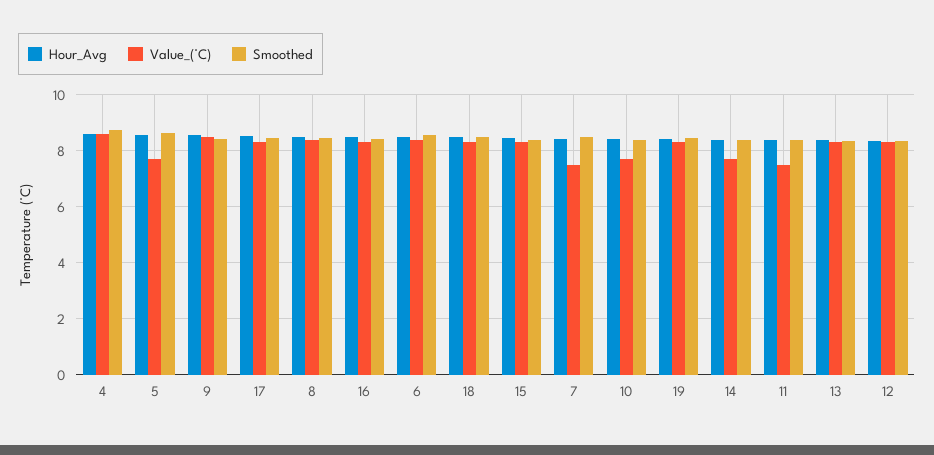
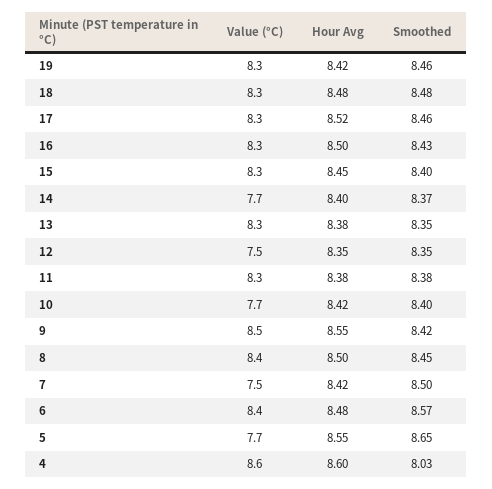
  {
    "Hour_Avg": {
      "4": 8.6,
      "5": 8.55,
      "9": 8.55,
      "17": 8.52,
      "8": 8.5,
      "16": 8.5,
      "6": 8.48,
      "18": 8.48,
      "15": 8.45,
      "7": 8.42,
      "10": 8.42,
      "19": 8.42,
      "14": 8.4,
      "11": 8.38,
      "13": 8.38,
      "12": 8.35
    },
    "Value_(°C)": {
      "4": 8.6,
      "5": 7.7,
      "9": 8.5,
      "17": 8.3,
      "8": 8.4,
      "16": 8.3,
      "6": 8.4,
      "18": 8.3,
      "15": 8.3,
      "7": 7.5,
      "10": 7.7,
      "19": 8.3,
      "14": 7.7,
-     "11": 7.5,
+     "11": 8.3,
      "13": 8.3,
-     "12": 8.25
+     "12": 7.5
    },
    "Smoothed": {
-     "4": 8.75,
+     "4": 8.03,
      "5": 8.65,
      "9": 8.42,
      "17": 8.46,
      "8": 8.45,
      "16": 8.43,
      "6": 8.57,
      "18": 8.48,
      "15": 8.4,
      "7": 8.5,
      "10": 8.4,
      "19": 8.46,
      "14": 8.37,
      "11": 8.38,
      "13": 8.35,
      "12": 8.35
    }
  }

